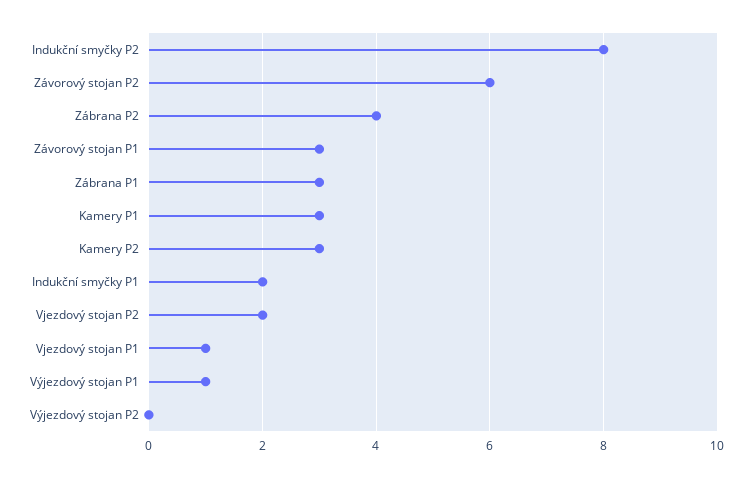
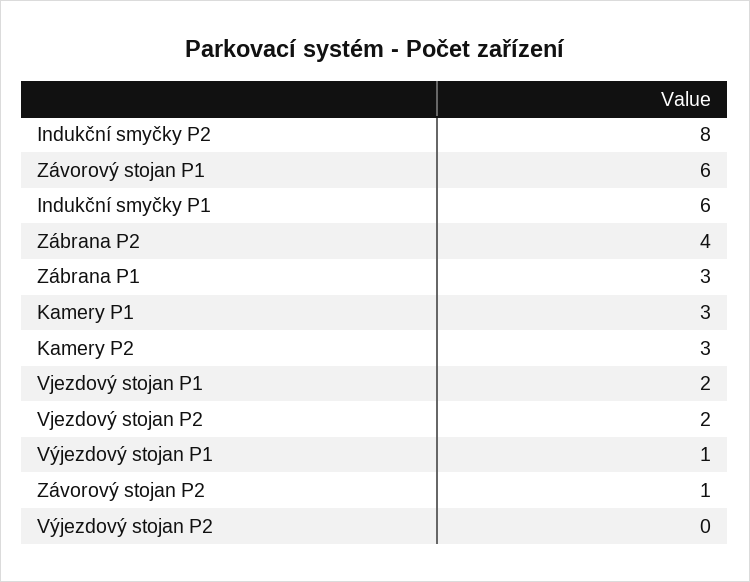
  {
    "Indukční smyčky P2": 8,
-   "Závorový stojan P2": 6,
+   "Závorový stojan P2": 1,
    "Zábrana P2": 4,
-   "Závorový stojan P1": 3,
+   "Závorový stojan P1": 6,
    "Zábrana P1": 3,
    "Kamery P1": 3,
    "Kamery P2": 3,
-   "Indukční smyčky P1": 2,
+   "Indukční smyčky P1": 6,
    "Vjezdový stojan P2": 2,
-   "Vjezdový stojan P1": 1,
+   "Vjezdový stojan P1": 2,
    "Výjezdový stojan P1": 1,
    "Výjezdový stojan P2": 0
  }

